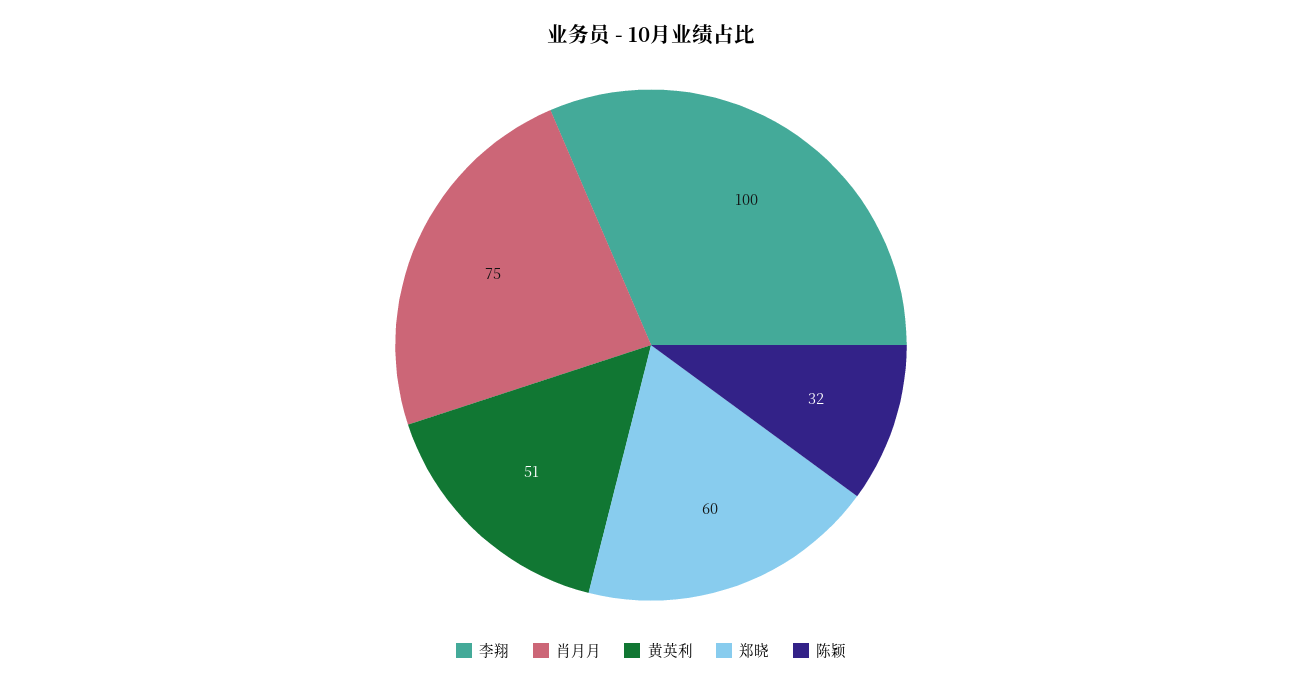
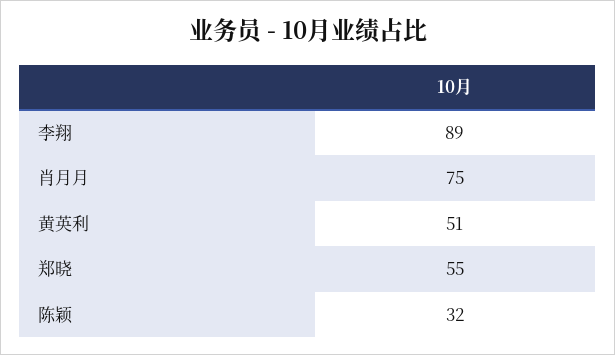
  {
-   "李翔": 100,
+   "李翔": 89,
    "肖月月": 75,
    "黄英利": 51,
-   "郑晓": 60,
+   "郑晓": 55,
    "陈颖": 32
  }

